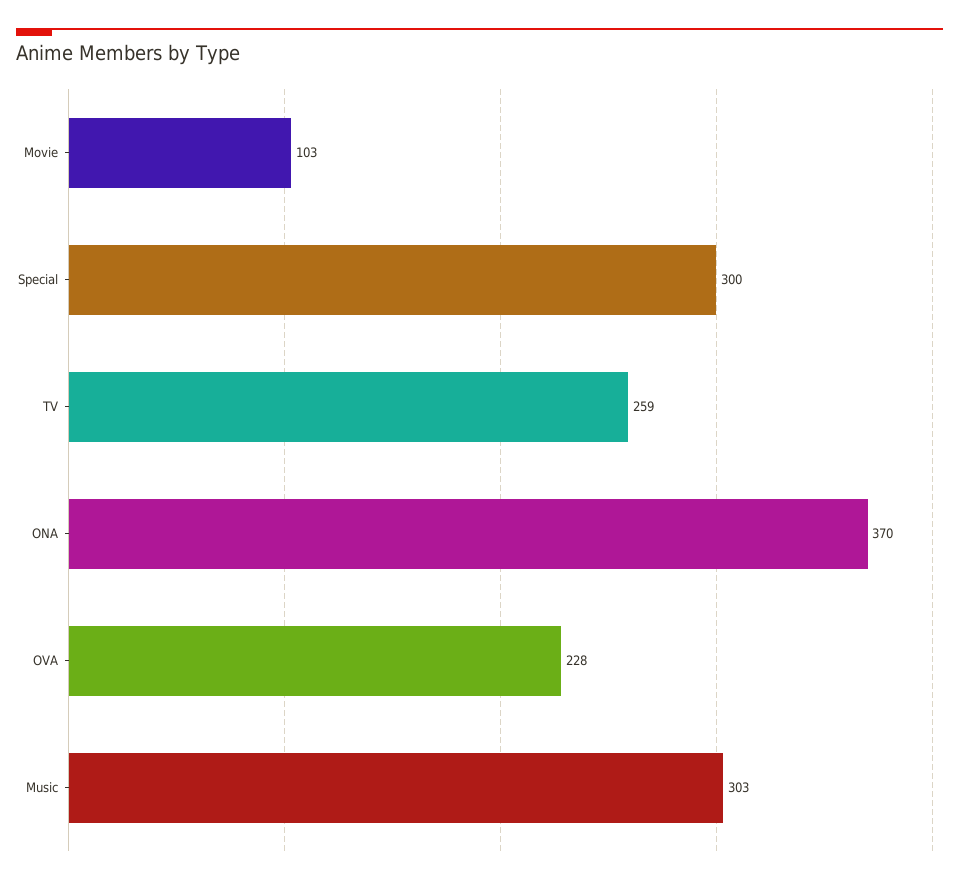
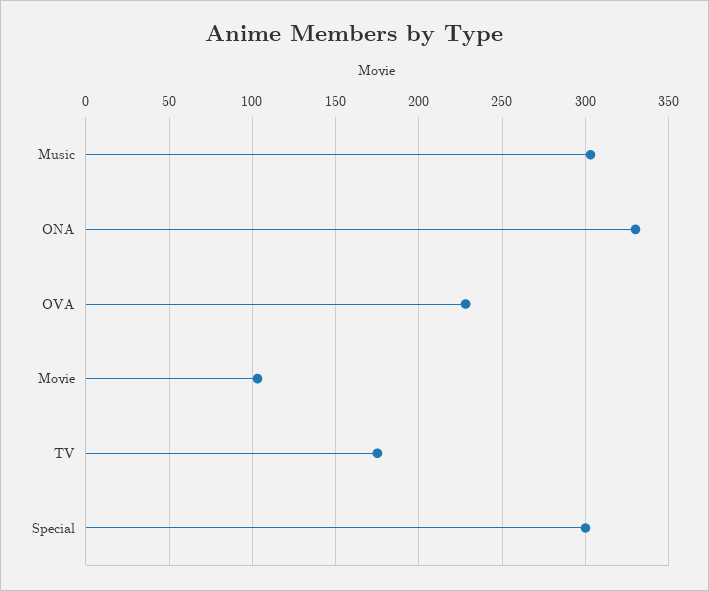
  {
    "Movie": 103,
    "Special": 300,
-   "TV": 259,
+   "TV": 175,
-   "ONA": 370,
+   "ONA": 330,
    "OVA": 228,
    "Music": 303
  }

